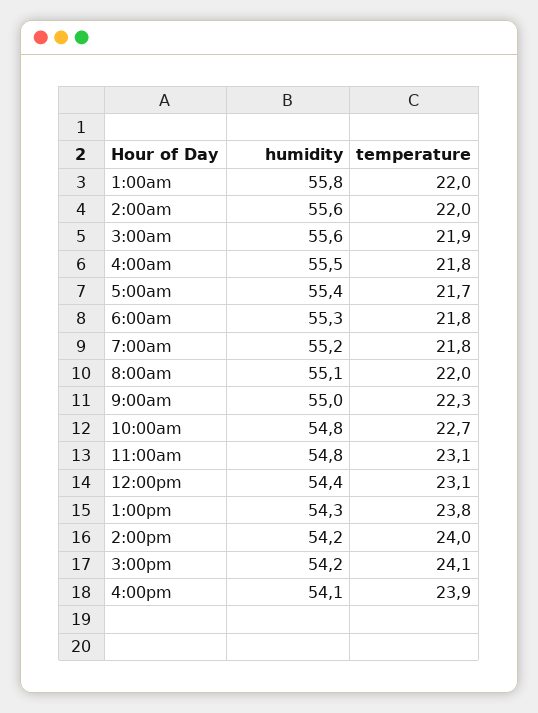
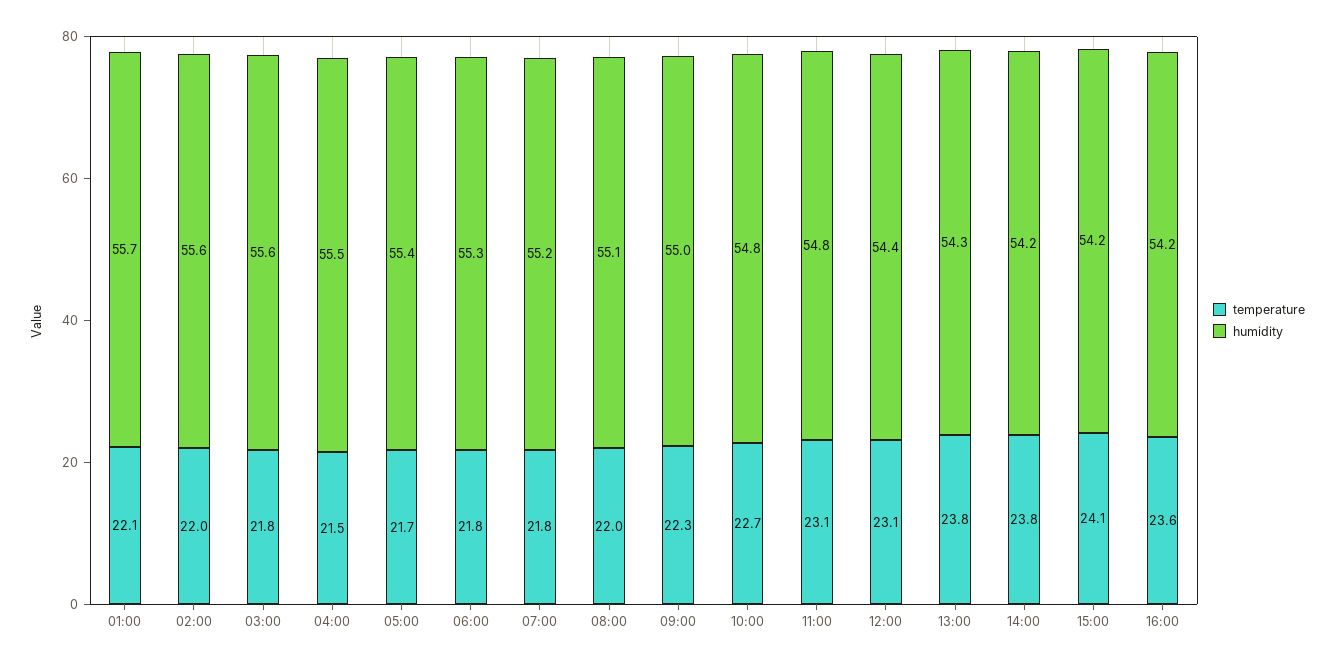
  {
    "humidity": {
-     "1:00am": 55.8,
+     "1:00am": 55.7,
      "2:00am": 55.6,
      "3:00am": 55.6,
      "4:00am": 55.5,
      "5:00am": 55.4,
      "6:00am": 55.3,
      "7:00am": 55.2,
      "8:00am": 55.1,
      "9:00am": 55,
      "10:00am": 54.8,
      "11:00am": 54.8,
      "12:00pm": 54.4,
      "1:00pm": 54.3,
      "2:00pm": 54.2,
      "3:00pm": 54.2,
-     "4:00pm": 54.1
+     "4:00pm": 54.2
    },
    "temperature": {
-     "1:00am": 22,
+     "1:00am": 22.1,
      "2:00am": 22,
-     "3:00am": 21.9,
+     "3:00am": 21.8,
-     "4:00am": 21.8,
+     "4:00am": 21.5,
      "5:00am": 21.7,
      "6:00am": 21.8,
      "7:00am": 21.8,
      "8:00am": 22,
      "9:00am": 22.3,
      "10:00am": 22.7,
      "11:00am": 23.1,
      "12:00pm": 23.1,
      "1:00pm": 23.8,
-     "2:00pm": 24,
+     "2:00pm": 23.8,
      "3:00pm": 24.1,
-     "4:00pm": 23.9
+     "4:00pm": 23.6
    }
  }

